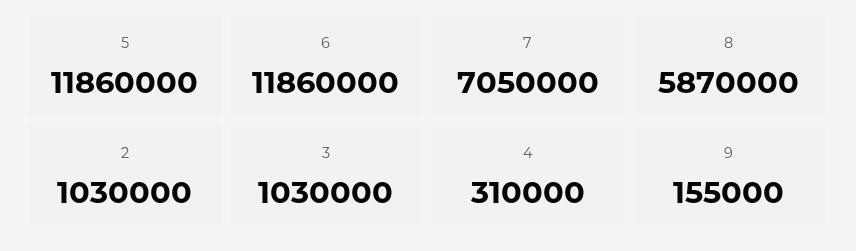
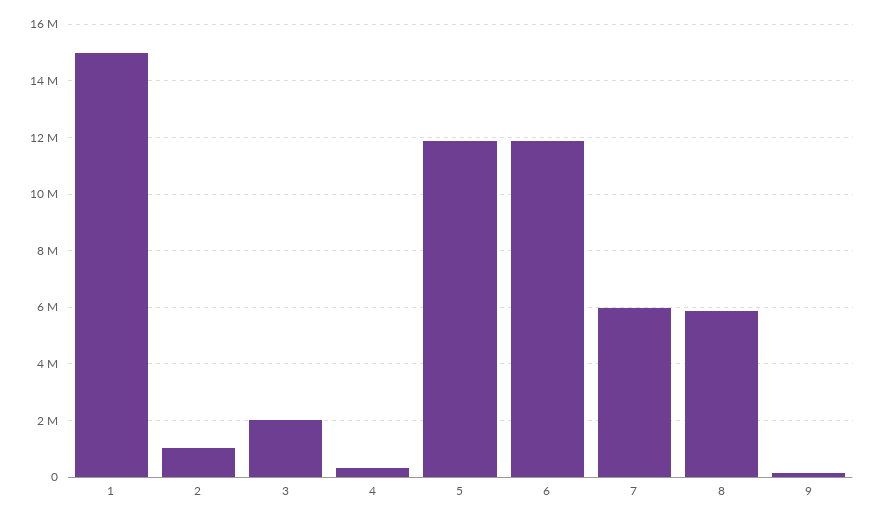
  {
    "5": 11860000,
    "6": 11860000,
-   "7": 7050000,
+   "7": 6000000,
    "8": 5870000,
    "2": 1030000,
-   "3": 1030000,
+   "3": 2000000,
    "4": 310000,
-   "9": 155000
+   "9": 155000,
+   "1": 15000000
  }

